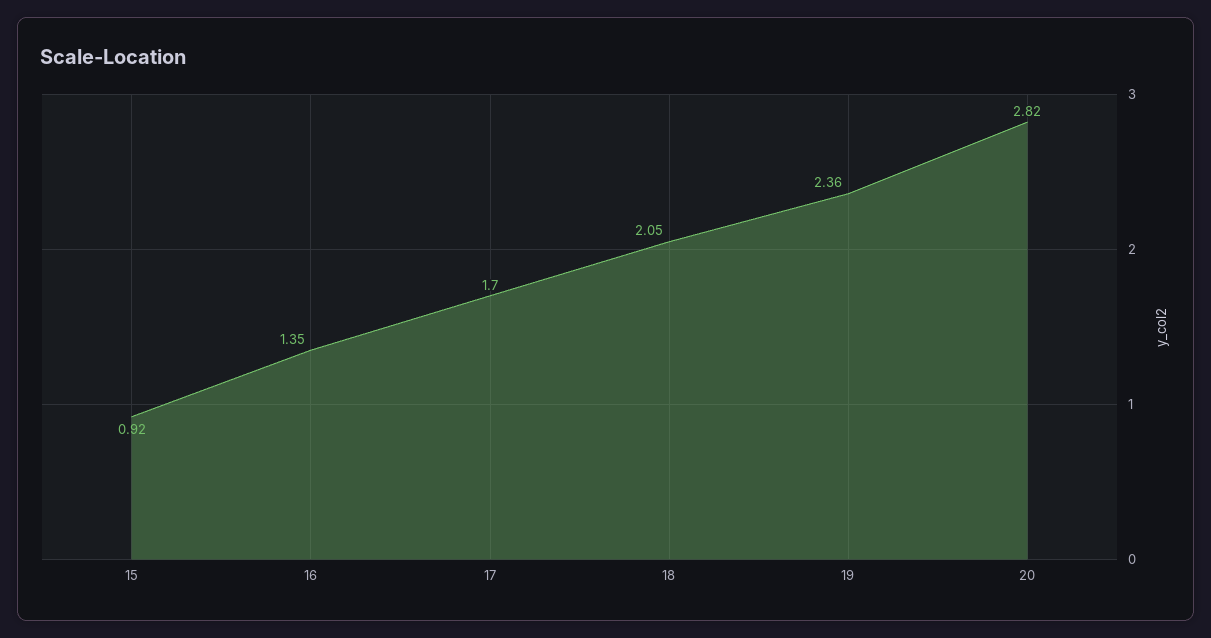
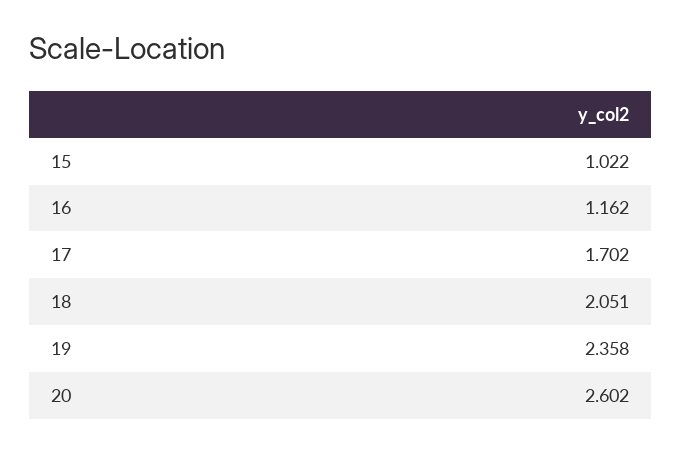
  {
-   "15": 0.92,
+   "15": 1.022,
-   "16": 1.35,
+   "16": 1.162,
    "17": 1.702,
    "18": 2.051,
    "19": 2.358,
-   "20": 2.82
+   "20": 2.602
  }

